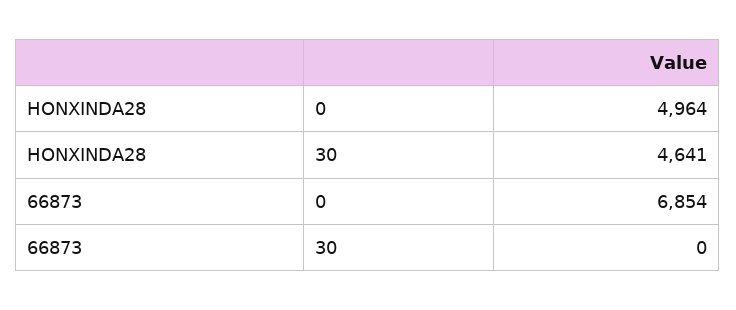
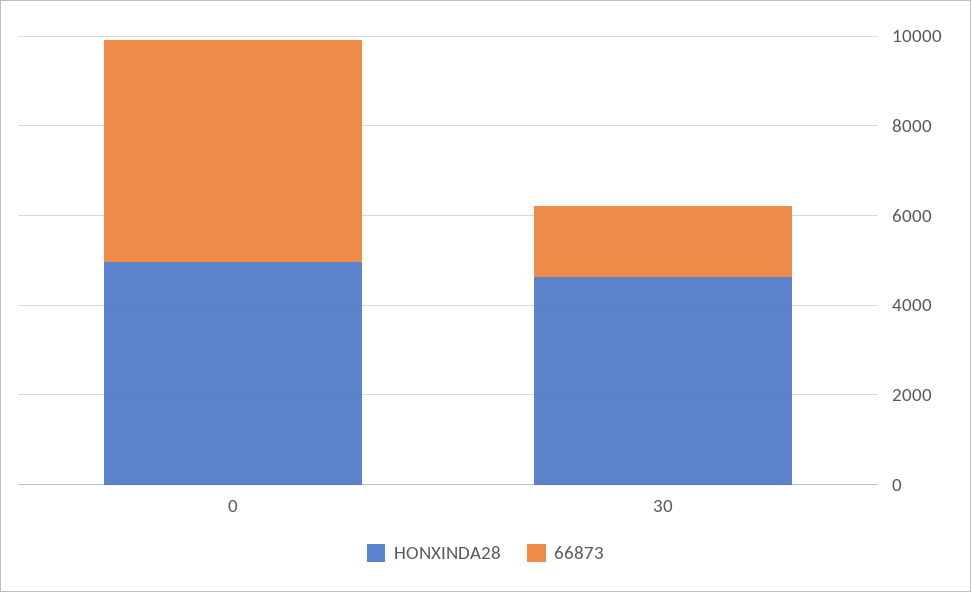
  {
    "HONXINDA28": {
      "0": 4964,
      "30": 4641
    },
    "66873": {
-     "0": 6854,
+     "0": 5000,
-     "30": 0
+     "30": 1500
    }
  }

